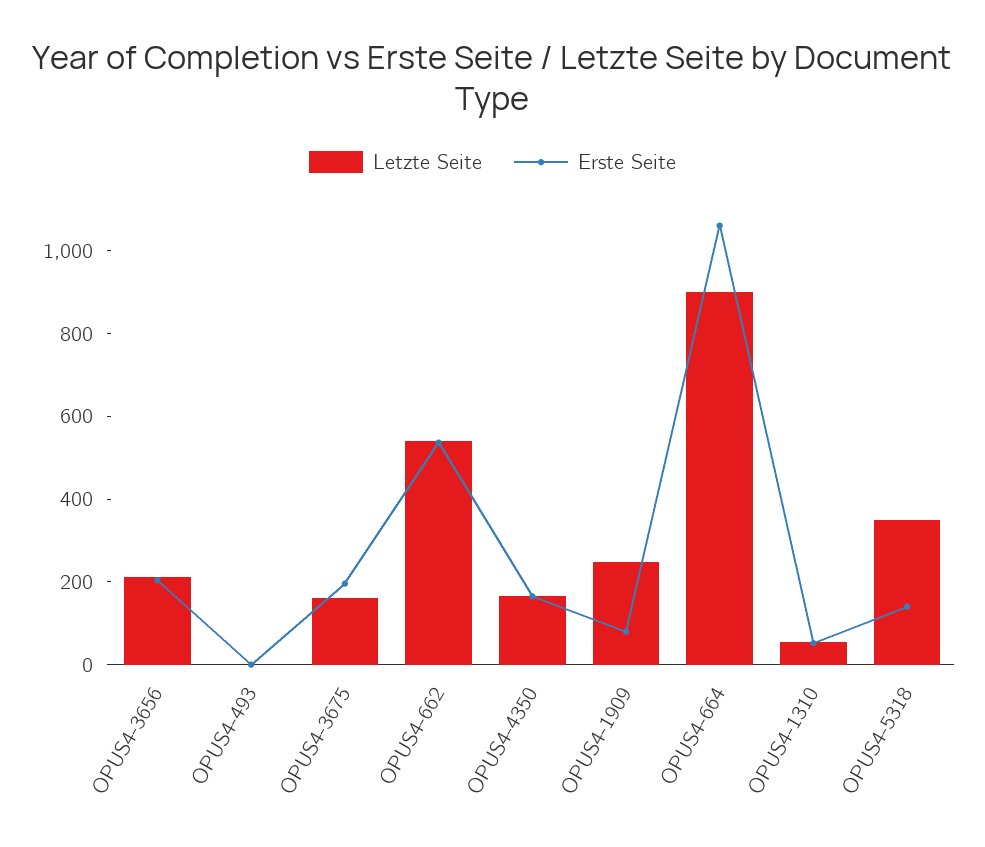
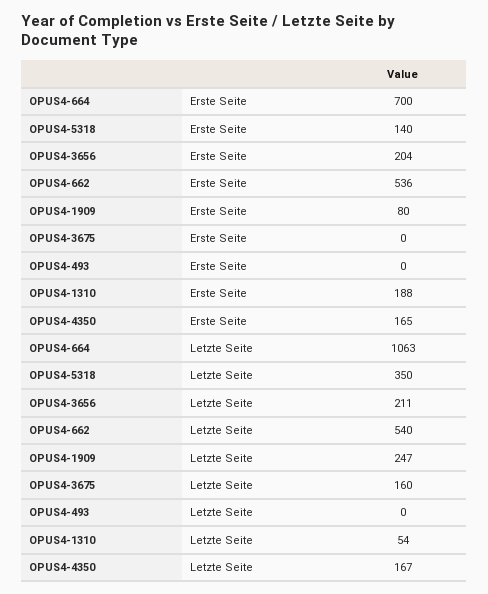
  {
    "Letzte Seite": {
      "OPUS4-3656": 211,
      "OPUS4-493": 0,
      "OPUS4-3675": 160,
      "OPUS4-662": 540,
      "OPUS4-4350": 167,
      "OPUS4-1909": 247,
-     "OPUS4-664": 900,
+     "OPUS4-664": 1063,
      "OPUS4-1310": 54,
      "OPUS4-5318": 350
    },
    "Erste Seite": {
      "OPUS4-3656": 204,
      "OPUS4-493": 0,
-     "OPUS4-3675": 200,
+     "OPUS4-3675": 0,
      "OPUS4-662": 536,
      "OPUS4-4350": 165,
      "OPUS4-1909": 80,
-     "OPUS4-664": 1050,
+     "OPUS4-664": 700,
-     "OPUS4-1310": 50,
+     "OPUS4-1310": 188,
      "OPUS4-5318": 140
    }
  }

